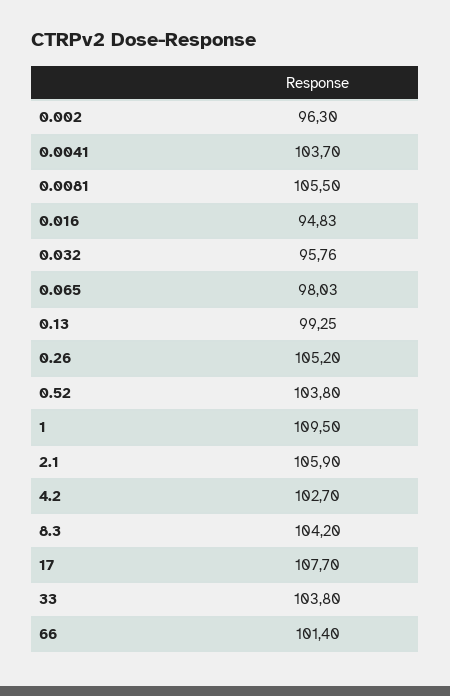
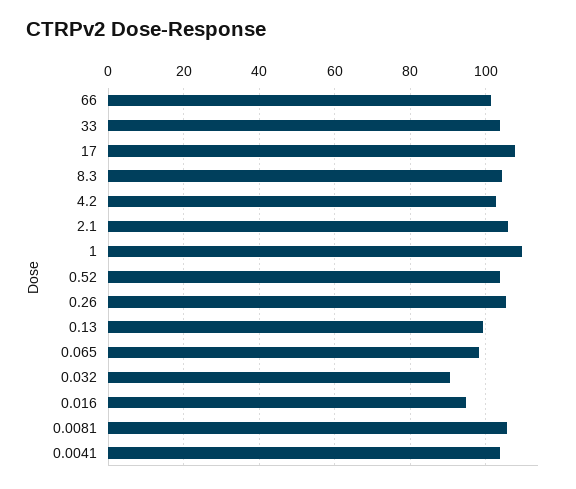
  {
-   "0.002": 96.3,
    "0.0041": 103.7,
    "0.0081": 105.5,
    "0.016": 94.83,
-   "0.032": 95.76,
+   "0.032": 90,
    "0.065": 98.03,
    "0.13": 99.25,
    "0.26": 105.2,
    "0.52": 103.8,
    "1": 109.5,
    "2.1": 105.9,
    "4.2": 102.7,
    "8.3": 104.2,
    "17": 107.7,
    "33": 103.8,
    "66": 101.4
  }

